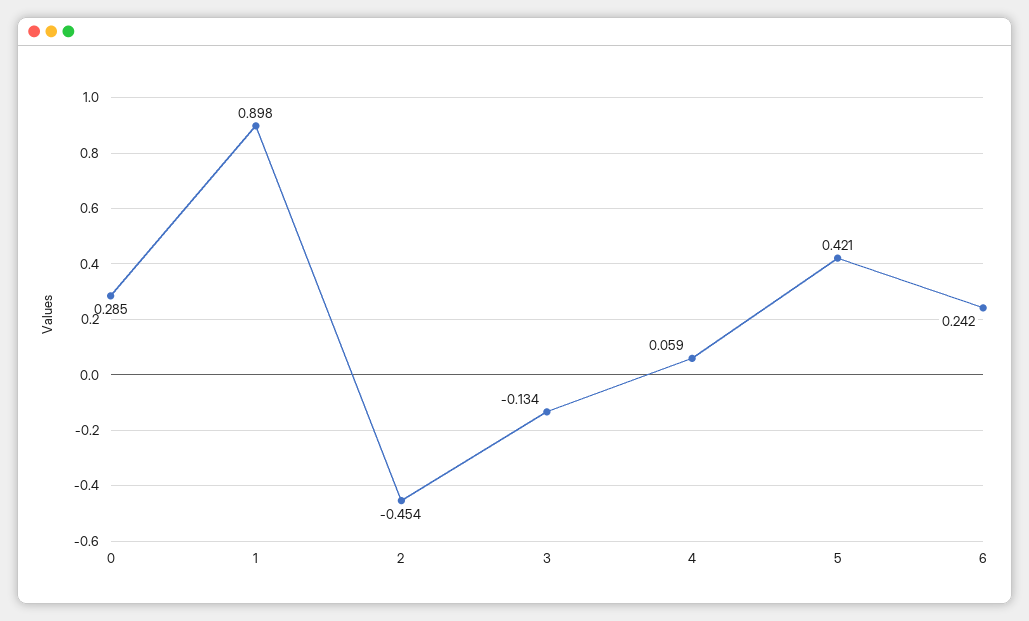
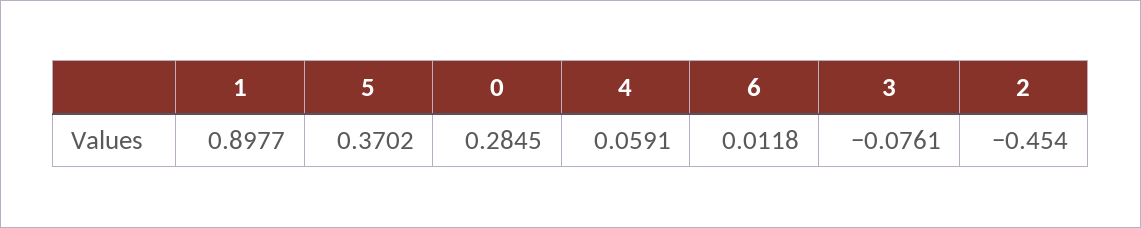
  {
    "0": 0.2845,
    "1": 0.8977,
    "2": -0.454,
-   "3": -0.134,
+   "3": -0.0761,
    "4": 0.0591,
-   "5": 0.421,
+   "5": 0.3702,
-   "6": 0.242
+   "6": 0.0118
  }

